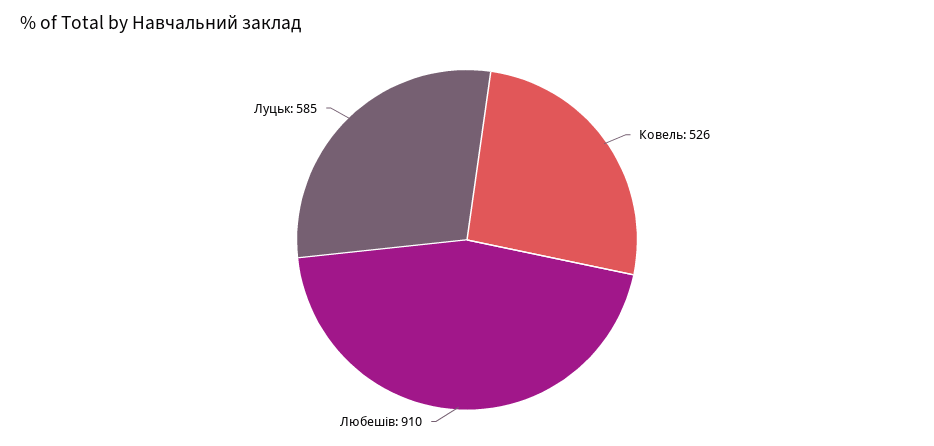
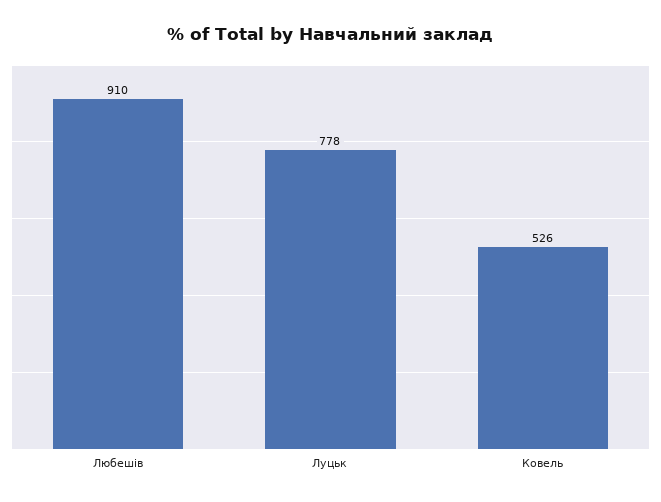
  {
    "Ковель": 526,
    "Любешів": 910,
-   "Луцьк": 585
+   "Луцьк": 778
  }

